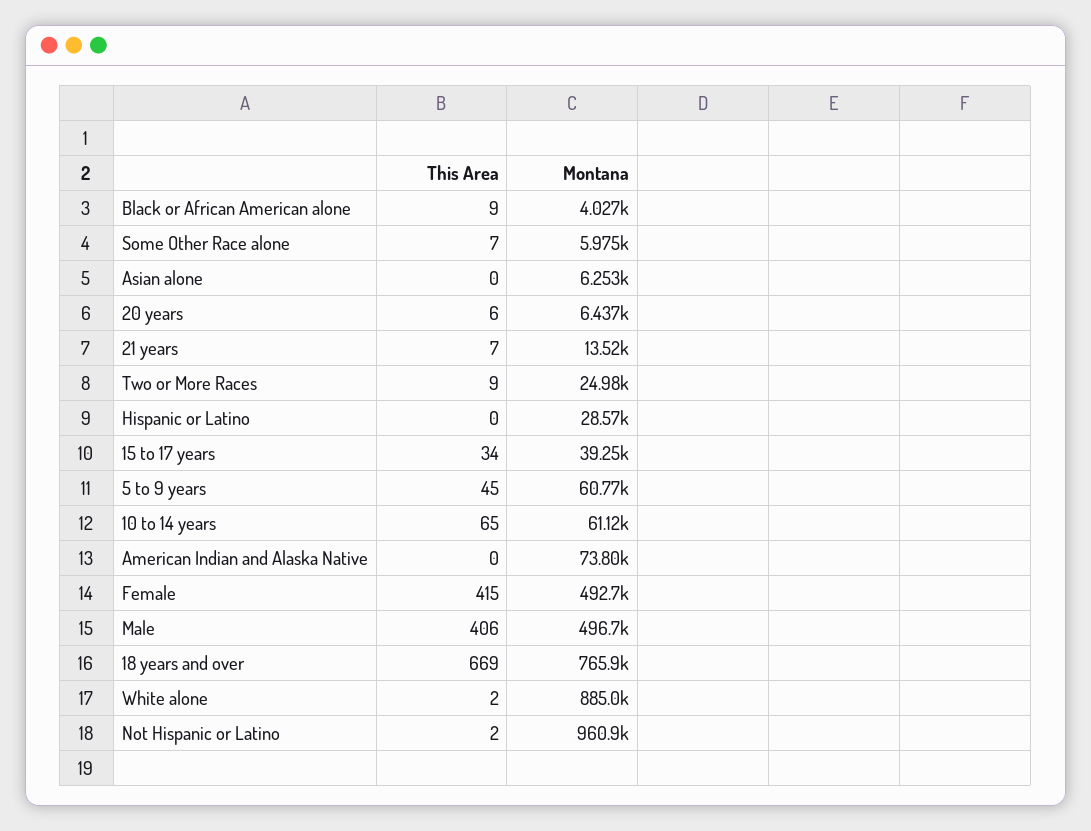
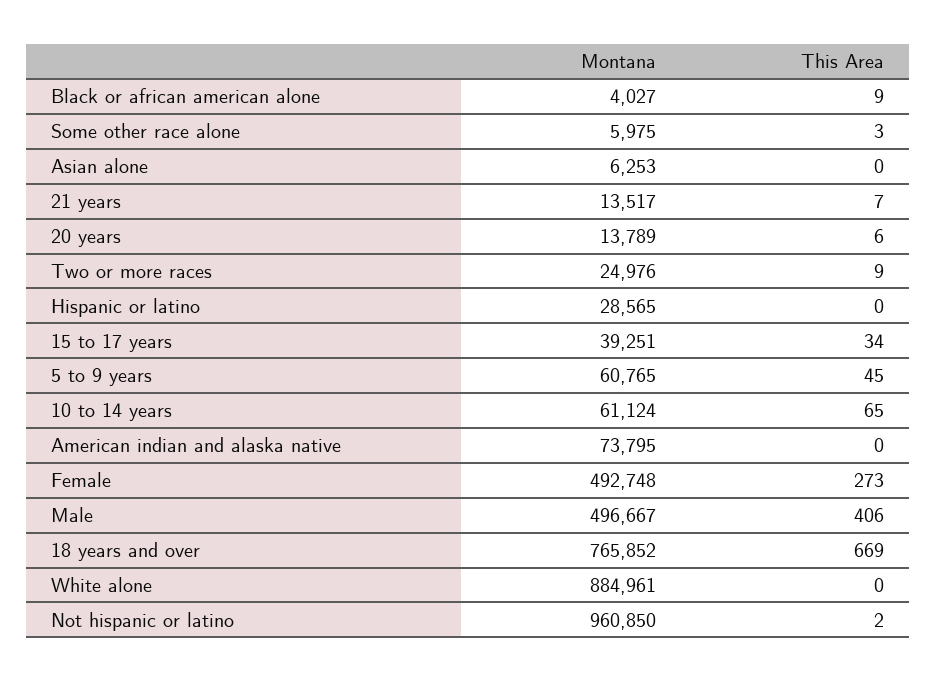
  {
    "This Area": {
      "Black or African American alone": 9,
-     "Some Other Race alone": 7,
+     "Some Other Race alone": 3,
      "Asian alone": 0,
      "20 years": 6,
      "21 years": 7,
      "Two or More Races": 9,
      "Hispanic or Latino": 0,
      "15 to 17 years": 34,
      "5 to 9 years": 45,
      "10 to 14 years": 65,
      "American Indian and Alaska Native": 0,
-     "Female": 415,
+     "Female": 273,
      "Male": 406,
      "18 years and over": 669,
-     "White alone": 2,
+     "White alone": 0,
      "Not Hispanic or Latino": 2
    },
    "Montana": {
      "Black or African American alone": 4027,
      "Some Other Race alone": 5975,
      "Asian alone": 6253,
-     "20 years": 6437,
+     "20 years": 13789,
      "21 years": 13517,
      "Two or More Races": 24976,
      "Hispanic or Latino": 28565,
      "15 to 17 years": 39251,
      "5 to 9 years": 60765,
      "10 to 14 years": 61124,
      "American Indian and Alaska Native": 73795,
      "Female": 492748,
      "Male": 496667,
      "18 years and over": 765852,
      "White alone": 884961,
      "Not Hispanic or Latino": 960850
    }
  }

